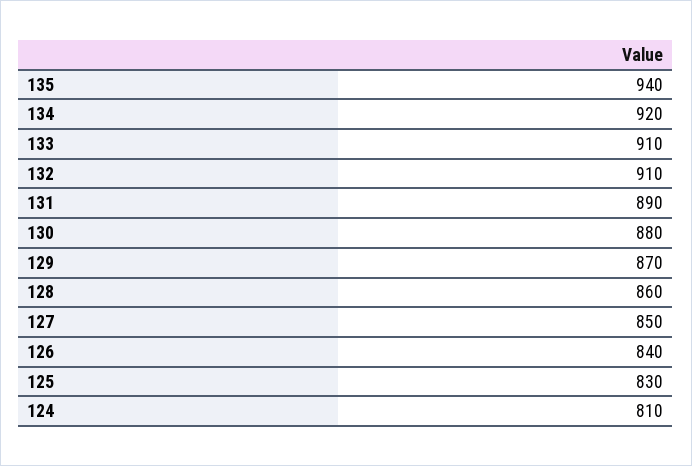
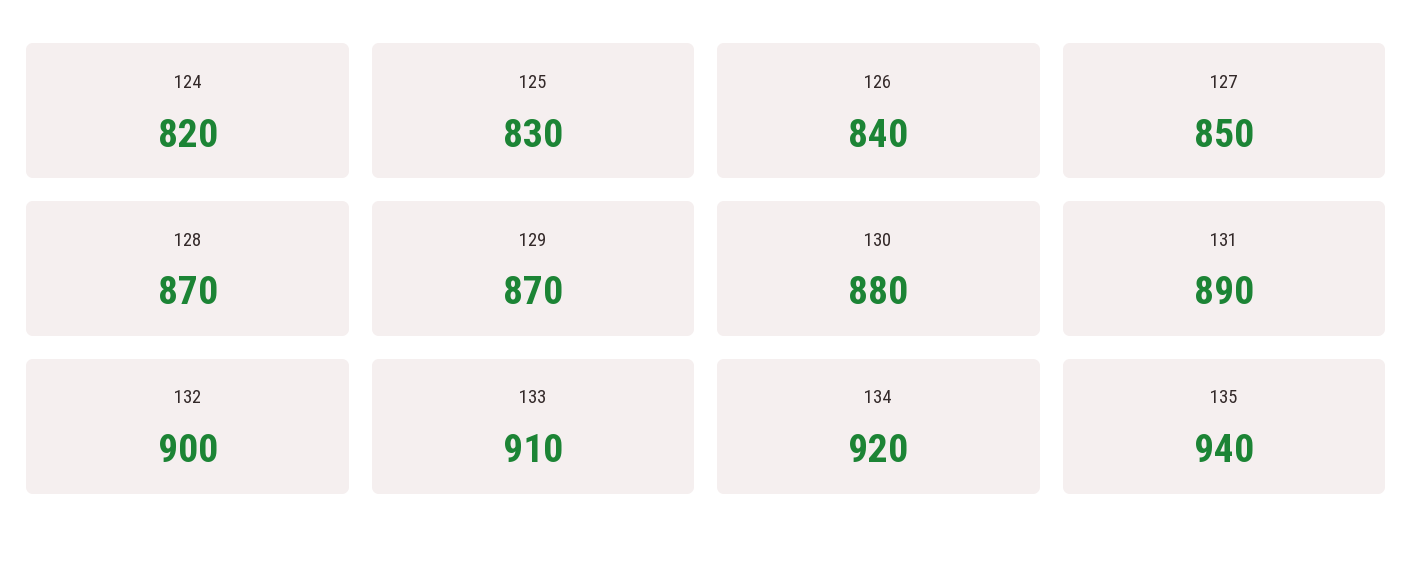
  {
    "135": 940,
    "134": 920,
    "133": 910,
-   "132": 910,
+   "132": 900,
    "131": 890,
    "130": 880,
    "129": 870,
-   "128": 860,
+   "128": 870,
    "127": 850,
    "126": 840,
    "125": 830,
-   "124": 810
+   "124": 820
  }

